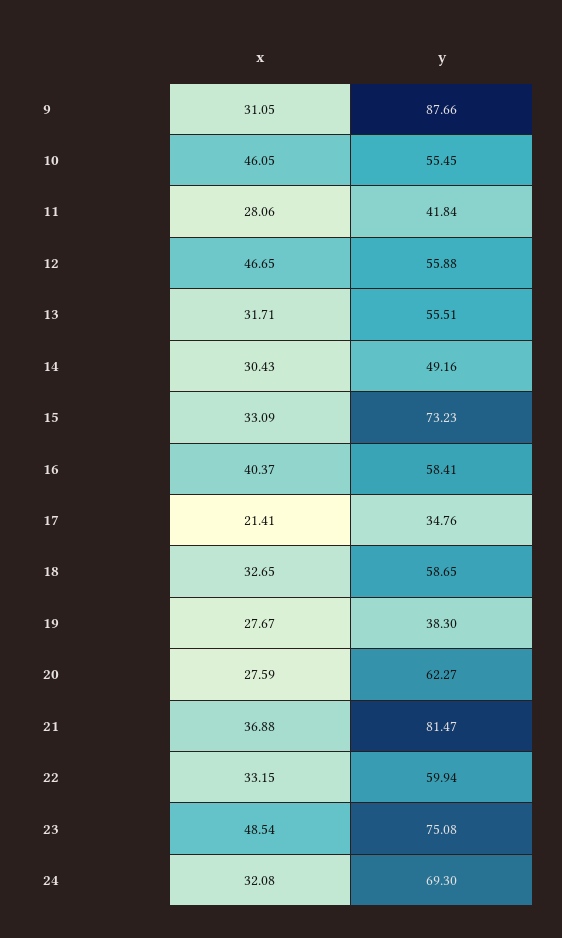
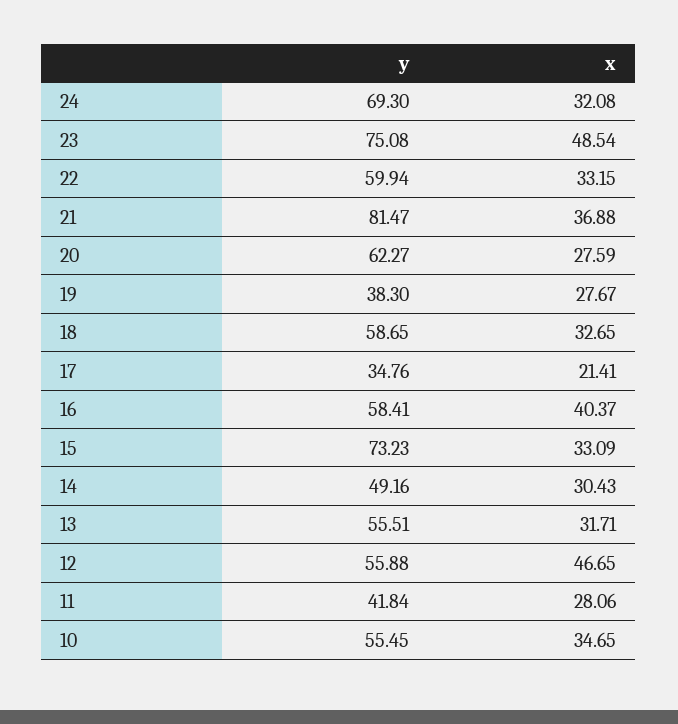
  {
    "x": {
-     "9": 31.05,
-     "10": 46.05,
+     "10": 34.65,
      "11": 28.06,
      "12": 46.65,
      "13": 31.71,
      "14": 30.43,
      "15": 33.09,
      "16": 40.37,
      "17": 21.41,
      "18": 32.65,
      "19": 27.67,
      "20": 27.59,
      "21": 36.88,
      "22": 33.15,
      "23": 48.54,
      "24": 32.08
    },
    "y": {
-     "9": 87.66,
      "10": 55.45,
      "11": 41.84,
      "12": 55.88,
      "13": 55.51,
      "14": 49.16,
      "15": 73.23,
      "16": 58.41,
      "17": 34.76,
      "18": 58.65,
      "19": 38.3,
      "20": 62.27,
      "21": 81.47,
      "22": 59.94,
      "23": 75.08,
      "24": 69.3
    }
  }

